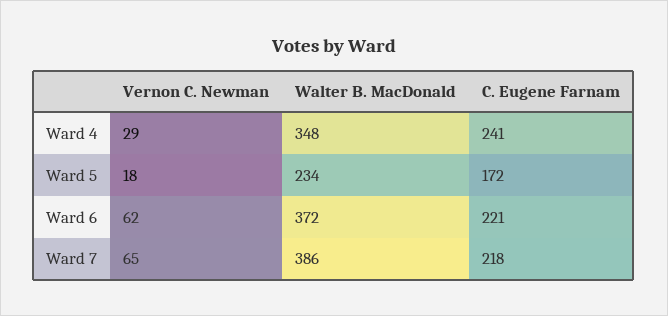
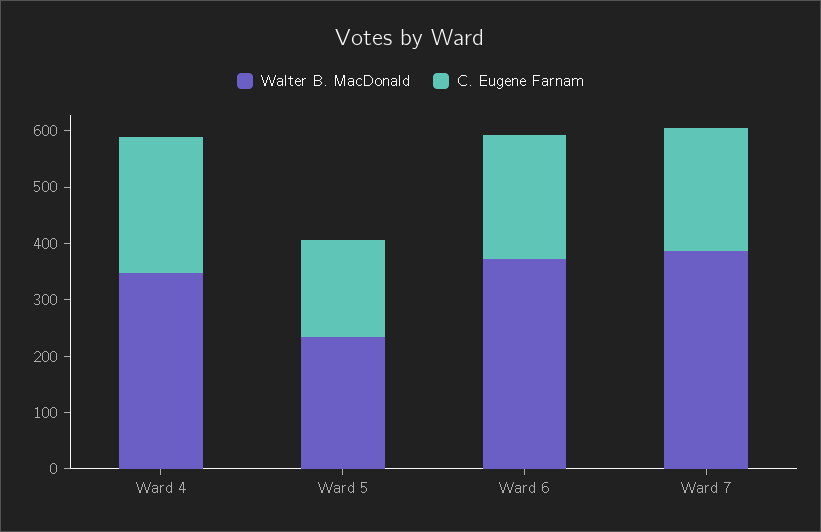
  {
-   "Vernon C. Newman": {
-     "Ward 4": 29,
-     "Ward 5": 18,
-     "Ward 6": 62,
-     "Ward 7": 65
-   },
    "Walter B. MacDonald": {
      "Ward 4": 348,
      "Ward 5": 234,
      "Ward 6": 372,
      "Ward 7": 386
    },
    "C. Eugene Farnam": {
      "Ward 4": 241,
      "Ward 5": 172,
      "Ward 6": 221,
      "Ward 7": 218
    }
  }

